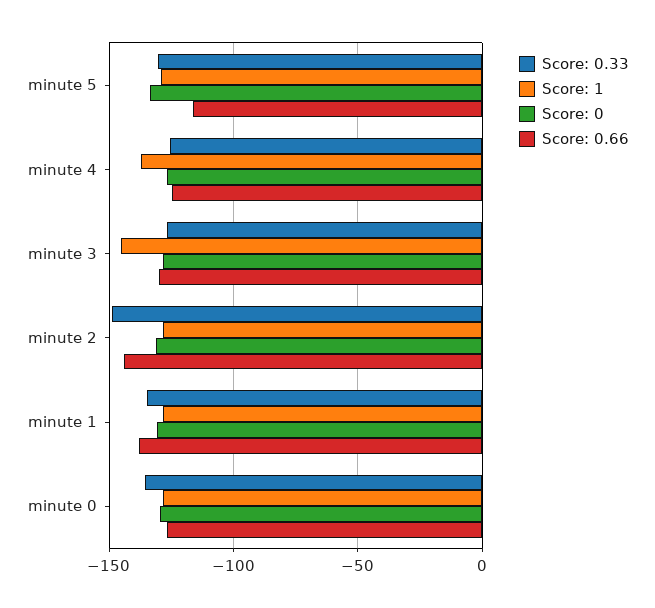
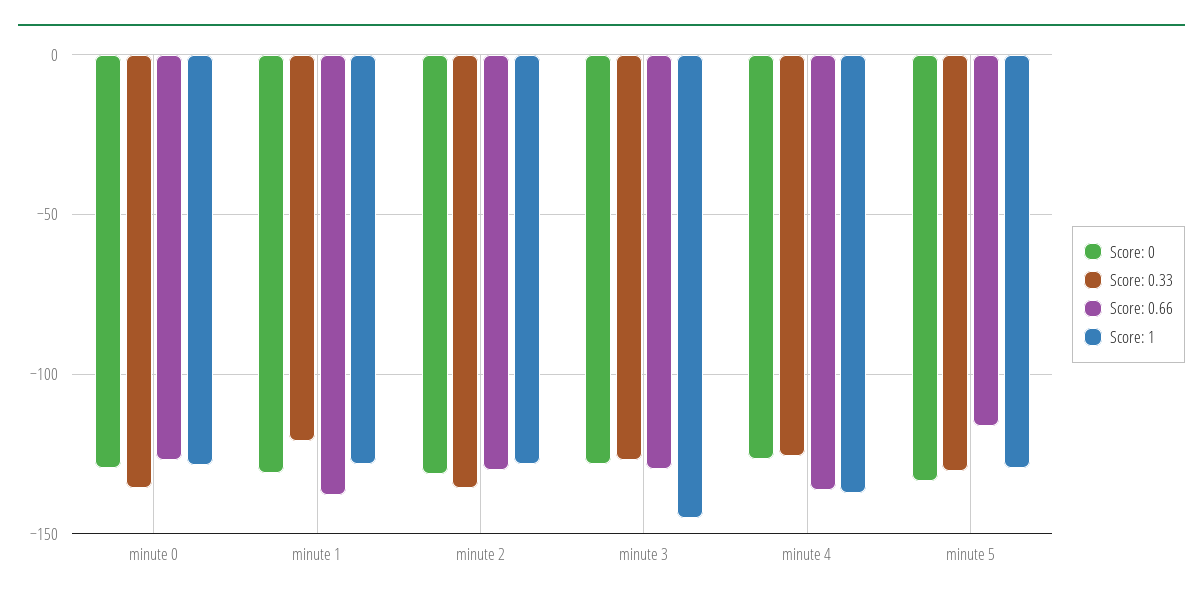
  {
    "Score: 0.33": {
      "minute 5": -130,
      "minute 4": -125,
      "minute 3": -125,
-     "minute 2": -150,
+     "minute 2": -135,
-     "minute 1": -135,
+     "minute 1": -120,
      "minute 0": -135
    },
    "Score: 1": {
      "minute 5": -130,
      "minute 4": -135,
      "minute 3": -145,
      "minute 2": -130,
      "minute 1": -130,
      "minute 0": -130
    },
    "Score: 0": {
      "minute 5": -135,
      "minute 4": -125,
      "minute 3": -130,
      "minute 2": -130,
      "minute 1": -130,
      "minute 0": -130
    },
    "Score: 0.66": {
      "minute 5": -115,
-     "minute 4": -125,
+     "minute 4": -135,
      "minute 3": -130,
-     "minute 2": -145,
+     "minute 2": -130,
      "minute 1": -140,
      "minute 0": -125
    }
  }

